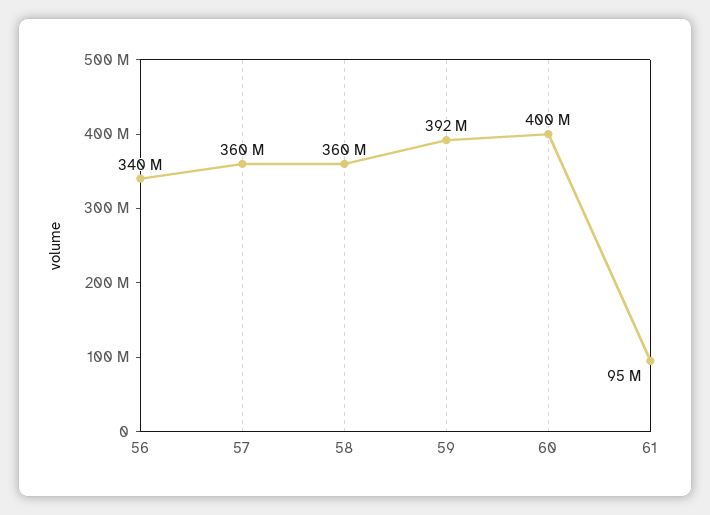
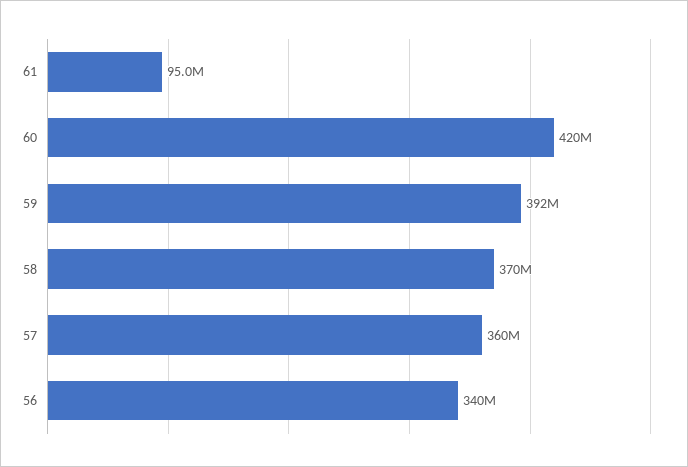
  {
    "56": 340000000,
    "57": 360000000,
-   "58": 360000000,
+   "58": 370000000,
    "59": 392000000,
-   "60": 400000000,
+   "60": 420000000,
    "61": 95000000
  }

